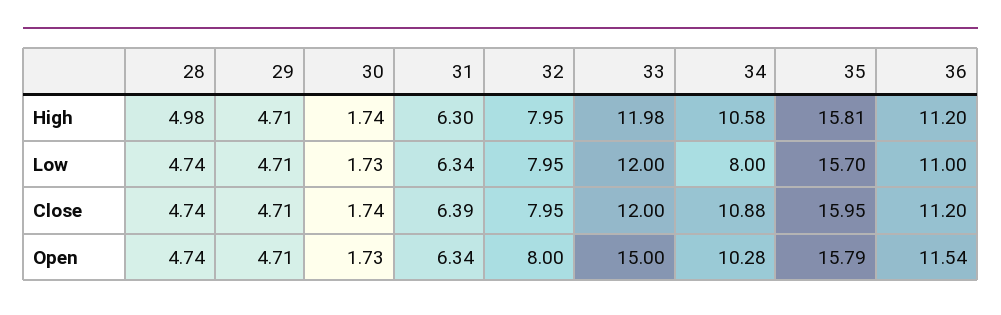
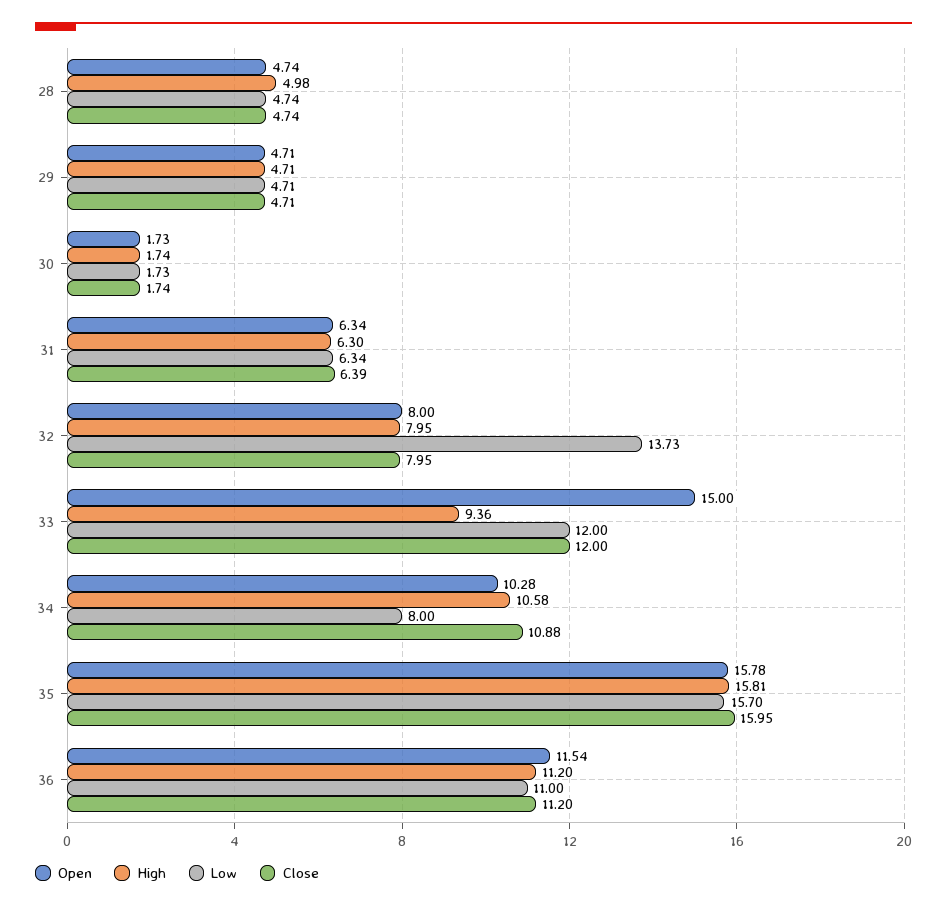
  {
    "High": {
      "28": 4.98,
      "29": 4.71,
      "30": 1.74,
      "31": 6.3,
      "32": 7.95,
-     "33": 11.98,
+     "33": 9.36,
      "34": 10.58,
      "35": 15.81,
      "36": 11.2
    },
    "Low": {
      "28": 4.74,
      "29": 4.71,
      "30": 1.73,
      "31": 6.34,
-     "32": 7.95,
+     "32": 13.73,
      "33": 12,
      "34": 8,
      "35": 15.7,
      "36": 11
    },
    "Close": {
      "28": 4.74,
      "29": 4.71,
      "30": 1.74,
      "31": 6.39,
      "32": 7.95,
      "33": 12,
      "34": 10.88,
      "35": 15.95,
      "36": 11.2
    },
    "Open": {
      "28": 4.74,
      "29": 4.71,
      "30": 1.73,
      "31": 6.34,
      "32": 8,
      "33": 15,
      "34": 10.28,
-     "35": 15.79,
+     "35": 15.78,
      "36": 11.54
    }
  }

